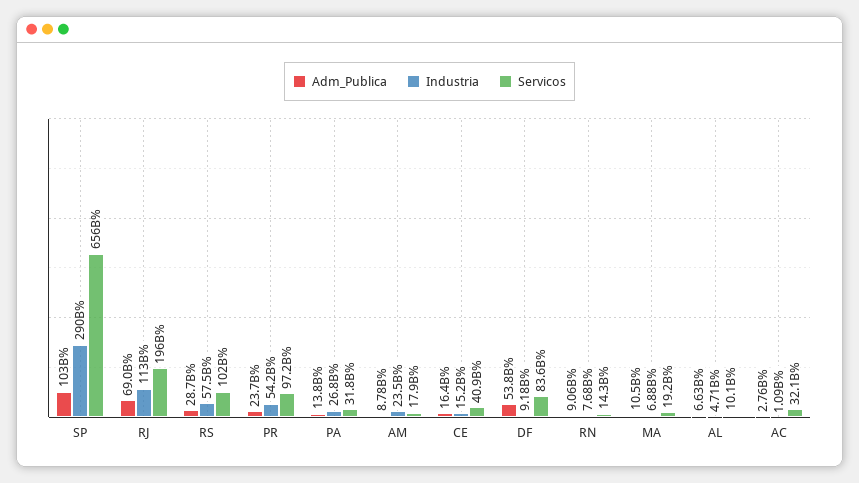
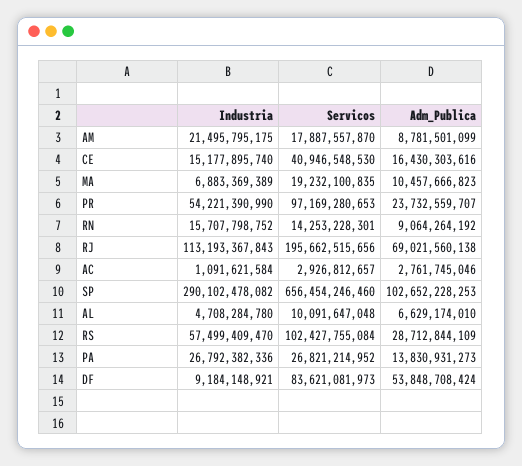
  {
    "Adm_Publica": {
      "SP": 102652228253,
      "RJ": 69021560138,
      "RS": 28712844109,
      "PR": 23732559707,
      "PA": 13830931273,
      "AM": 8781501099,
      "CE": 16430303616,
      "DF": 53848708424,
      "RN": 9064264192,
      "MA": 10457666823,
      "AL": 6629174010,
      "AC": 2761745046
    },
    "Industria": {
      "SP": 290102478082,
      "RJ": 113193367843,
      "RS": 57499409470,
      "PR": 54221390990,
      "PA": 26792382336,
-     "AM": 23500000000,
+     "AM": 21495795175,
      "CE": 15177895740,
      "DF": 9184148921,
-     "RN": 7680000000,
+     "RN": 15707798752,
      "MA": 6883369389,
      "AL": 4708284780,
      "AC": 1091621584
    },
    "Servicos": {
      "SP": 656454246460,
      "RJ": 195662515656,
      "RS": 102427755084,
      "PR": 97169280653,
-     "PA": 31800000000,
+     "PA": 26821214952,
      "AM": 17887557870,
      "CE": 40946548530,
      "DF": 83621081973,
      "RN": 14253228301,
      "MA": 19232100835,
      "AL": 10091647048,
-     "AC": 32100000000
+     "AC": 2926812657
    }
  }

